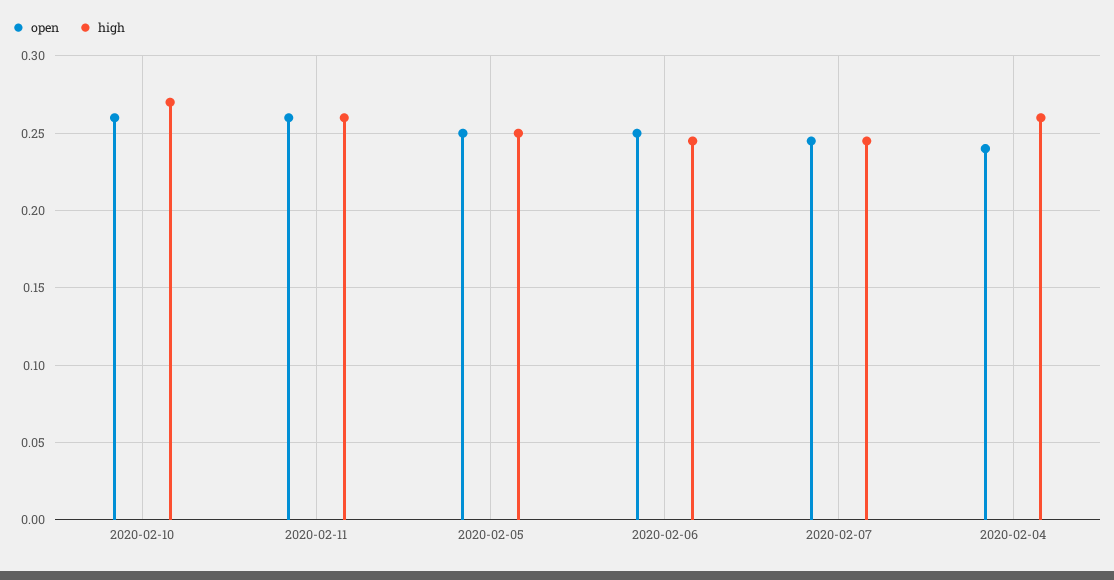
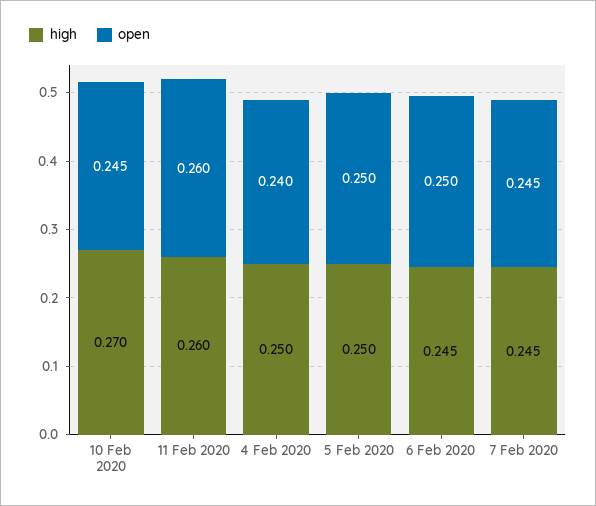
  {
    "open": {
-     "2020-02-10": 0.26,
+     "2020-02-10": 0.245,
      "2020-02-11": 0.26,
      "2020-02-05": 0.25,
      "2020-02-06": 0.25,
      "2020-02-07": 0.245,
      "2020-02-04": 0.24
    },
    "high": {
      "2020-02-10": 0.27,
      "2020-02-11": 0.26,
      "2020-02-05": 0.25,
      "2020-02-06": 0.245,
      "2020-02-07": 0.245,
-     "2020-02-04": 0.26
+     "2020-02-04": 0.25
    }
  }

